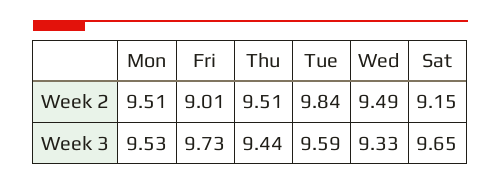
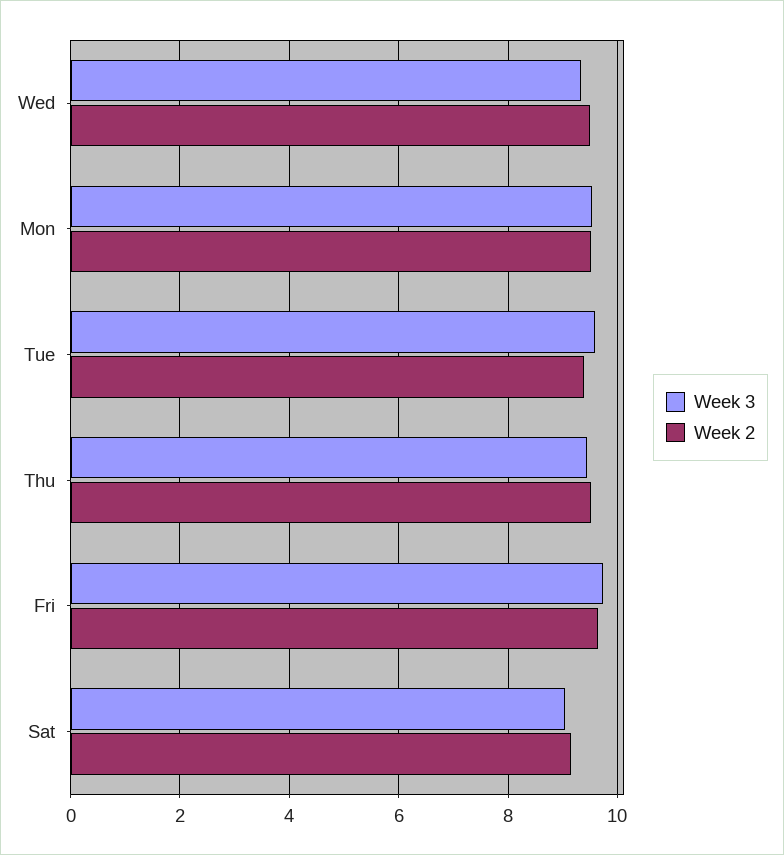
  {
    "Week 2": {
      "Mon": 9.51,
-     "Fri": 9.01,
+     "Fri": 9.6,
      "Thu": 9.51,
-     "Tue": 9.84,
+     "Tue": 9.4,
      "Wed": 9.49,
      "Sat": 9.15
    },
    "Week 3": {
      "Mon": 9.53,
      "Fri": 9.73,
      "Thu": 9.44,
      "Tue": 9.59,
      "Wed": 9.33,
-     "Sat": 9.65
+     "Sat": 9
    }
  }

